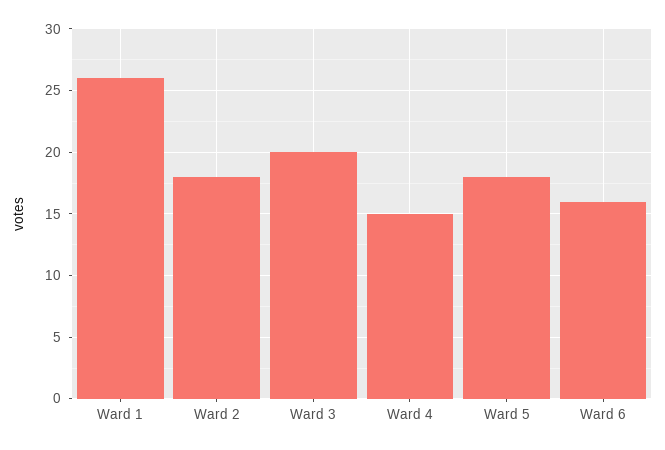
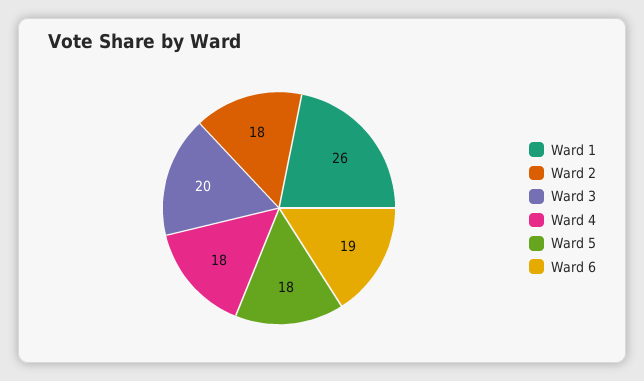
  {
    "Ward 1": 26,
    "Ward 2": 18,
    "Ward 3": 20,
-   "Ward 4": 15,
+   "Ward 4": 18,
    "Ward 5": 18,
-   "Ward 6": 16
+   "Ward 6": 19
  }

